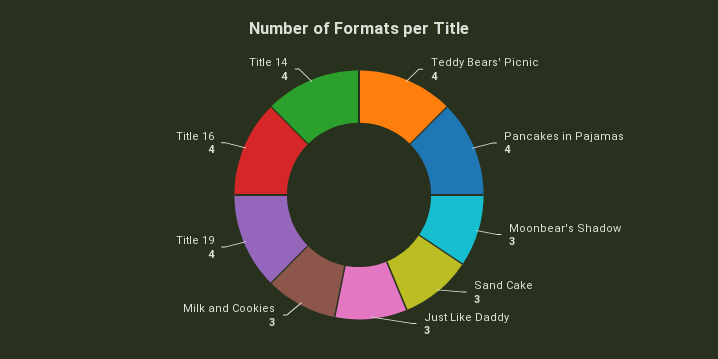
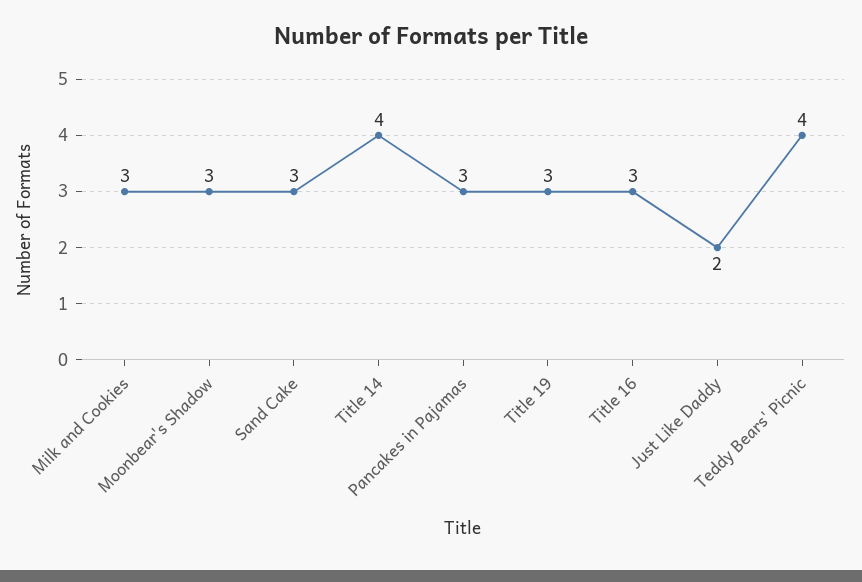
  {
    "Teddy Bears' Picnic": 4,
-   "Pancakes in Pajamas": 4,
+   "Pancakes in Pajamas": 3,
    "Moonbear's Shadow": 3,
    "Sand Cake": 3,
-   "Just Like Daddy": 3,
+   "Just Like Daddy": 2,
    "Milk and Cookies": 3,
-   "Title 19": 4,
+   "Title 19": 3,
-   "Title 16": 4,
+   "Title 16": 3,
    "Title 14": 4
  }

